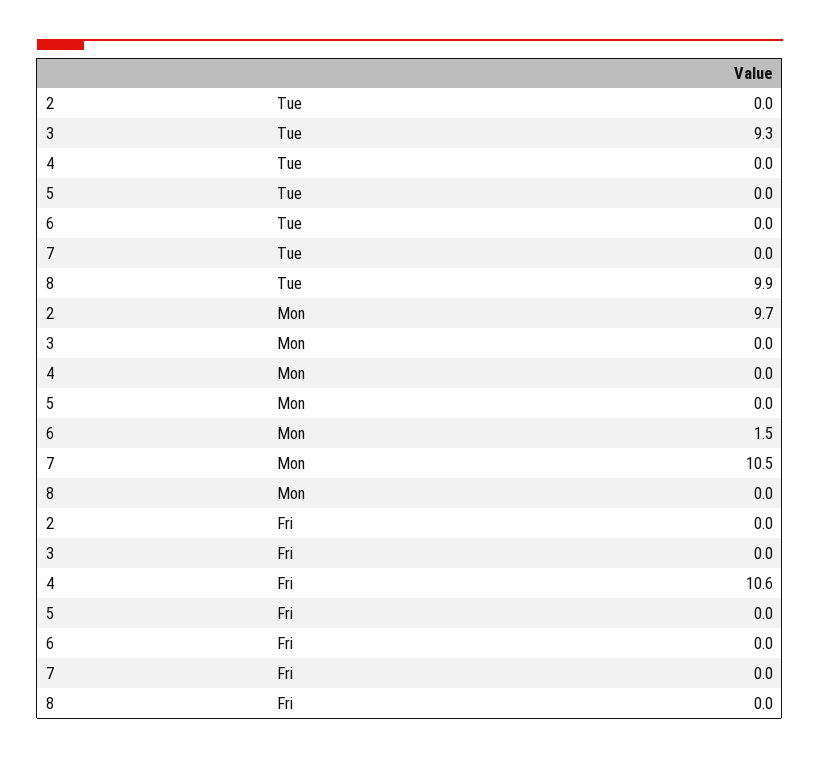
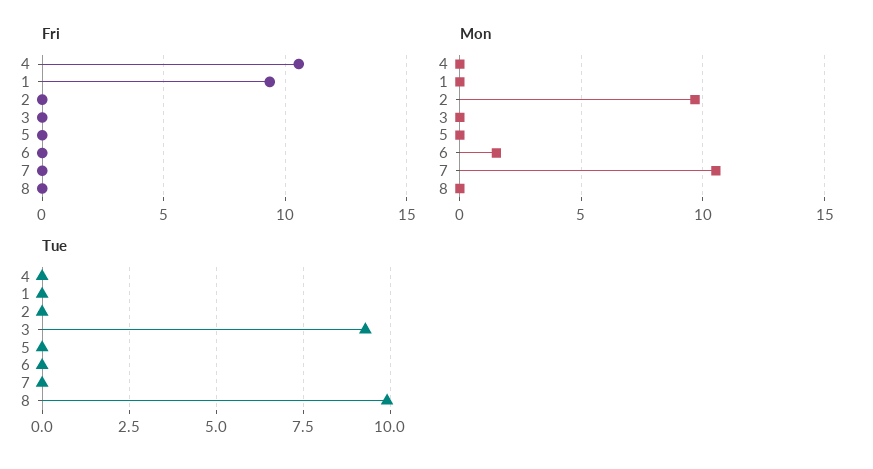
  {
    "Tue": {
      "2": 0,
      "3": 9.3,
      "4": 0,
      "5": 0,
      "6": 0,
      "7": 0,
-     "8": 9.9
+     "8": 9.9,
+     "1": 0
    },
    "Mon": {
      "2": 9.7,
      "3": 0,
      "4": 0,
      "5": 0,
      "6": 1.5,
      "7": 10.5,
-     "8": 0
+     "8": 0,
+     "1": 0
    },
    "Fri": {
      "2": 0,
      "3": 0,
      "4": 10.6,
      "5": 0,
      "6": 0,
      "7": 0,
-     "8": 0
+     "8": 0,
+     "1": 9.5
    }
  }

